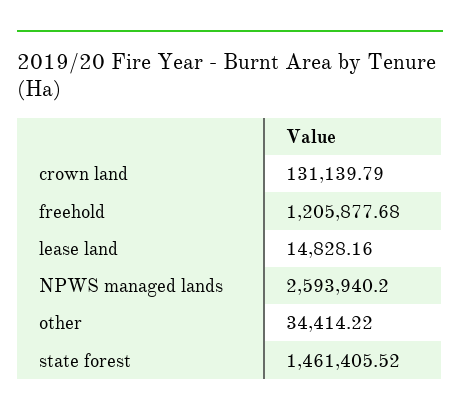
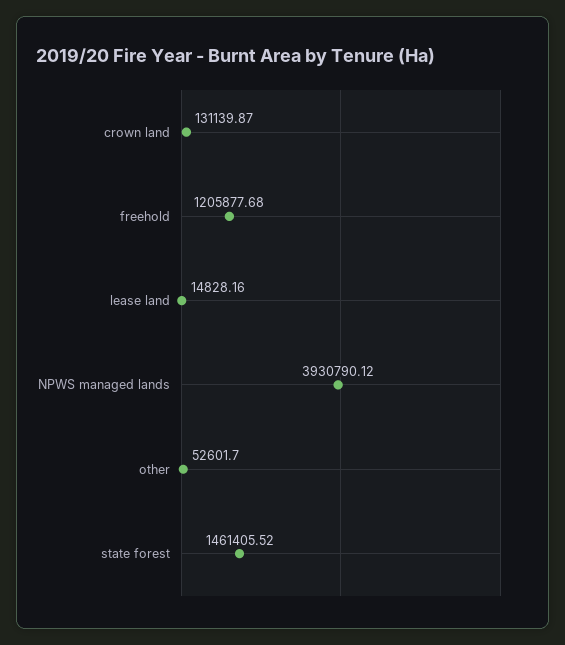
  {
-   "crown land": 131139.79,
+   "crown land": 131139.87,
    "freehold": 1205877.68,
    "lease land": 14828.16,
-   "NPWS managed lands": 2593940.2,
+   "NPWS managed lands": 3930790.12,
-   "other": 34414.22,
+   "other": 52601.7,
    "state forest": 1461405.52
  }

